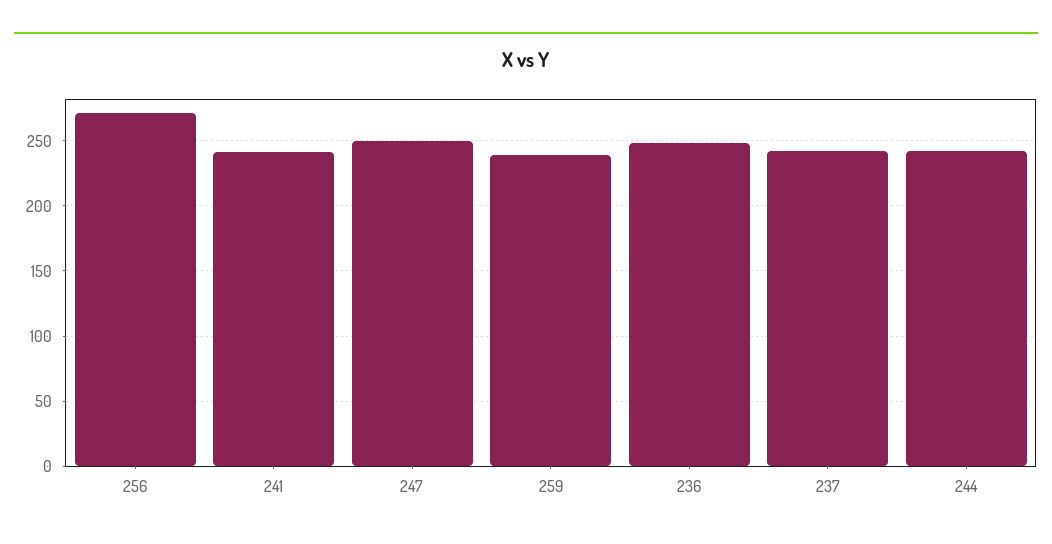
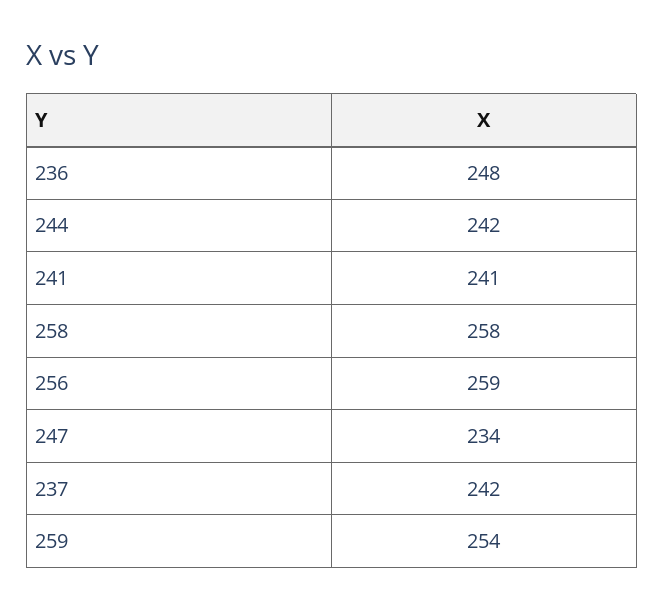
  {
-   "256": 270,
+   "256": 259,
    "241": 241,
-   "247": 250,
+   "247": 234,
-   "259": 240,
+   "259": 254,
    "236": 248,
    "237": 242,
-   "244": 242
+   "244": 242,
+   "258": 258
  }

